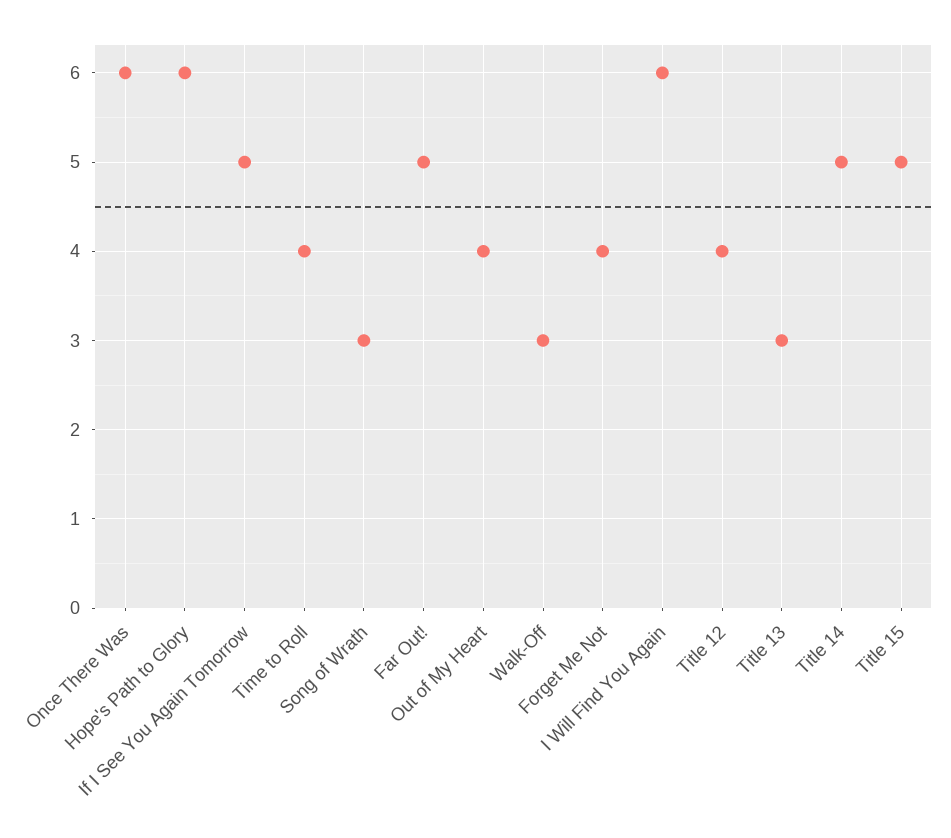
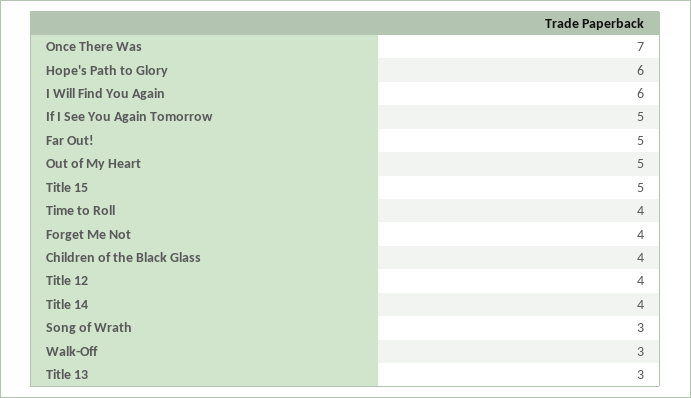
  {
-   "Once There Was": 6,
+   "Once There Was": 7,
    "Hope's Path to Glory": 6,
    "If I See You Again Tomorrow": 5,
    "Time to Roll": 4,
    "Song of Wrath": 3,
    "Far Out!": 5,
-   "Out of My Heart": 4,
+   "Out of My Heart": 5,
    "Walk-Off": 3,
    "Forget Me Not": 4,
    "I Will Find You Again": 6,
    "Title 12": 4,
    "Title 13": 3,
-   "Title 14": 5,
+   "Title 14": 4,
-   "Title 15": 5
+   "Title 15": 5,
+   "Children of the Black Glass": 4
  }

